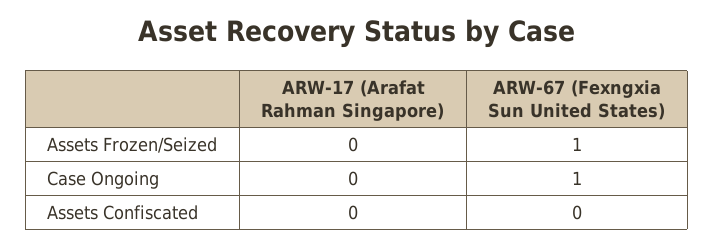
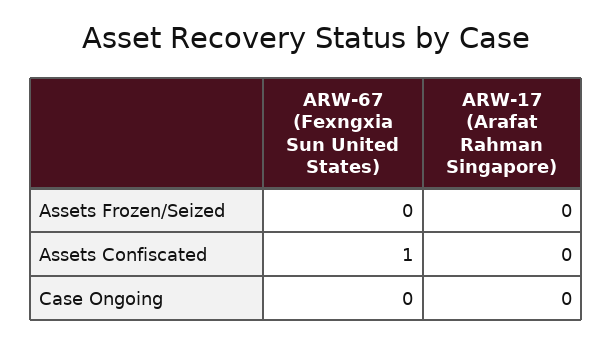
  {
    "ARW-17 (Arafat Rahman Singapore)": {
      "Assets Frozen/Seized": 0,
      "Case Ongoing": 0,
      "Assets Confiscated": 0
    },
    "ARW-67 (Fexngxia Sun United States)": {
-     "Assets Frozen/Seized": 1,
+     "Assets Frozen/Seized": 0,
-     "Case Ongoing": 1,
+     "Case Ongoing": 0,
-     "Assets Confiscated": 0
+     "Assets Confiscated": 1
    }
  }

